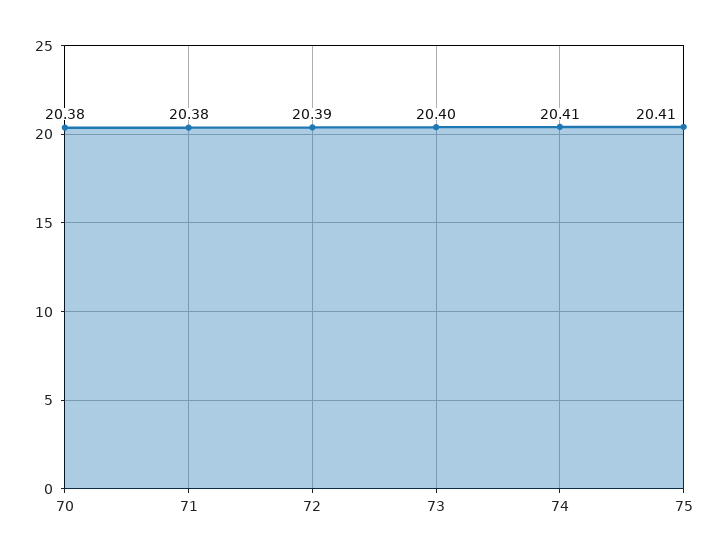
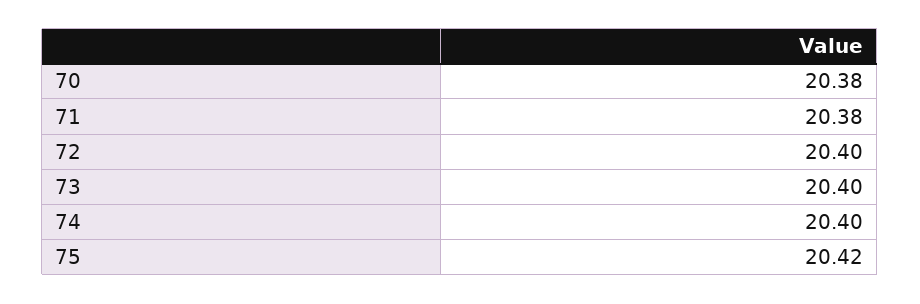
  {
    "70": 20.38,
    "71": 20.38,
-   "72": 20.39,
+   "72": 20.4,
    "73": 20.4,
-   "74": 20.41,
+   "74": 20.4,
-   "75": 20.41
+   "75": 20.42
  }

